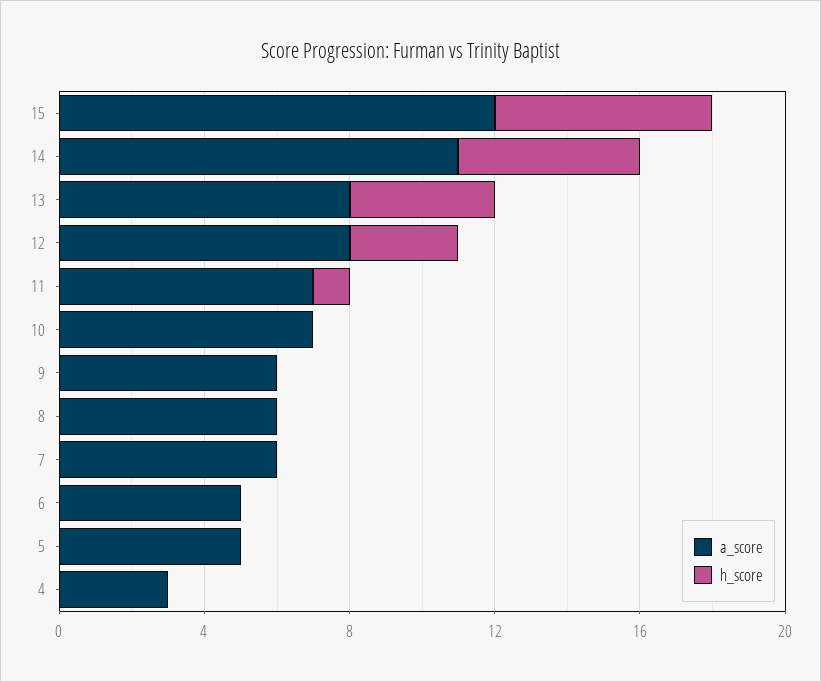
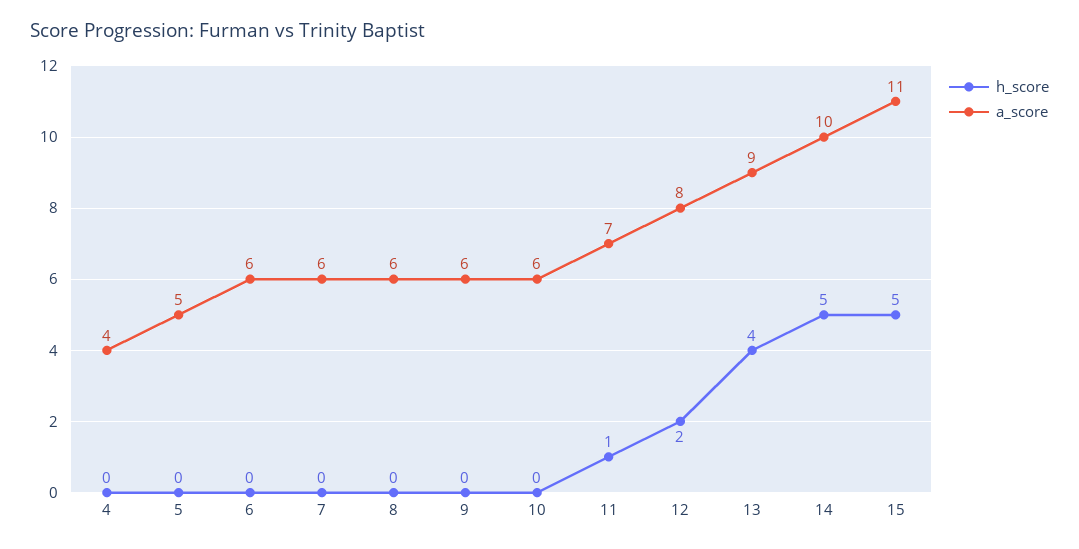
  {
    "a_score": {
-     "15": 12,
+     "15": 11,
-     "14": 11,
+     "14": 10,
-     "13": 8,
+     "13": 9,
      "12": 8,
      "11": 7,
-     "10": 7,
+     "10": 6,
      "9": 6,
      "8": 6,
      "7": 6,
-     "6": 5,
+     "6": 6,
      "5": 5,
-     "4": 3
+     "4": 4
    },
    "h_score": {
-     "15": 6,
+     "15": 5,
      "14": 5,
      "13": 4,
-     "12": 3,
+     "12": 2,
      "11": 1,
      "10": 0,
      "9": 0,
      "8": 0,
      "7": 0,
      "6": 0,
      "5": 0,
      "4": 0
    }
  }

